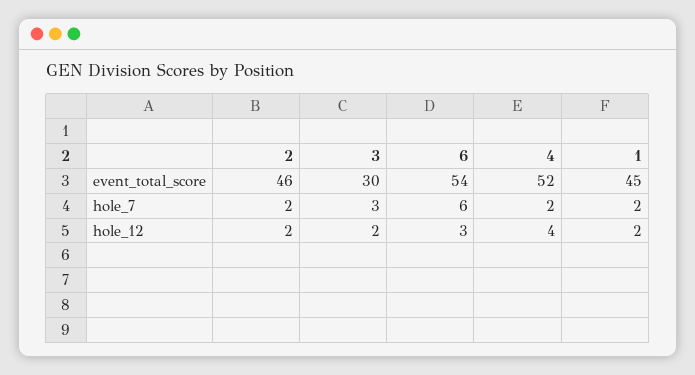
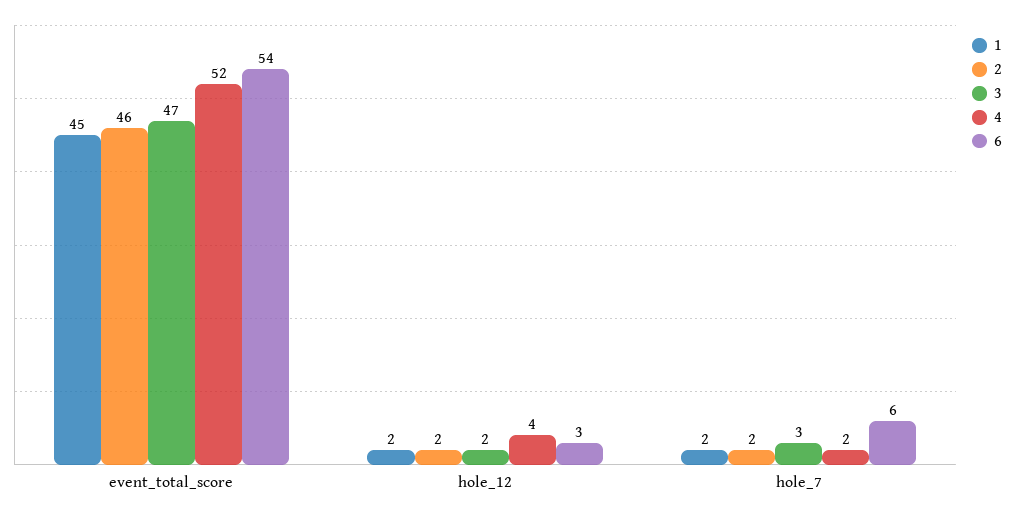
  {
    "2": {
      "event_total_score": 46,
      "hole_7": 2,
      "hole_12": 2
    },
    "3": {
-     "event_total_score": 30,
+     "event_total_score": 47,
      "hole_7": 3,
      "hole_12": 2
    },
    "6": {
      "event_total_score": 54,
      "hole_7": 6,
      "hole_12": 3
    },
    "4": {
      "event_total_score": 52,
      "hole_7": 2,
      "hole_12": 4
    },
    "1": {
      "event_total_score": 45,
      "hole_7": 2,
      "hole_12": 2
    }
  }

